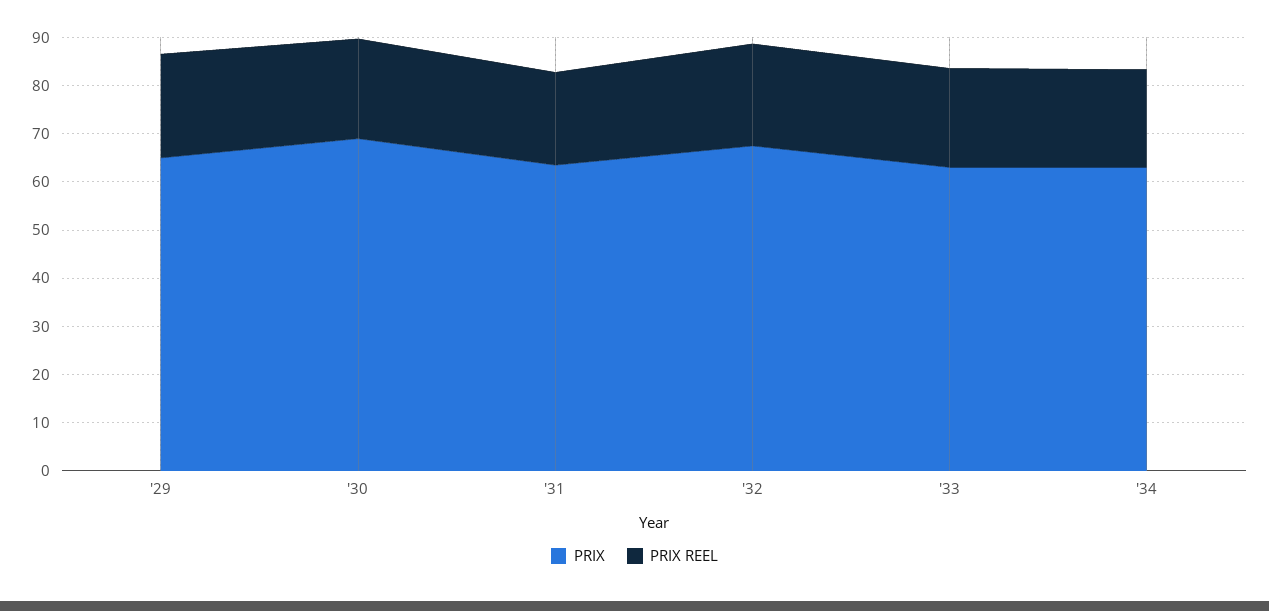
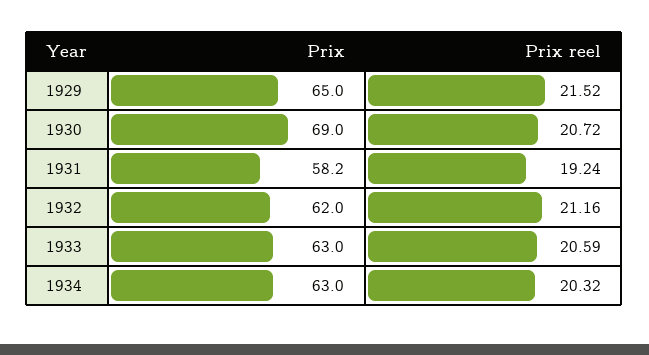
  {
    "PRIX": {
      "'29": 65,
      "'30": 69,
-     "'31": 64,
+     "'31": 58.2,
-     "'32": 68,
+     "'32": 62,
      "'33": 63,
      "'34": 63
    },
    "PRIX REEL": {
      "'29": 21.52,
      "'30": 20.72,
      "'31": 19.24,
      "'32": 21.16,
      "'33": 20.59,
      "'34": 20.32
    }
  }

